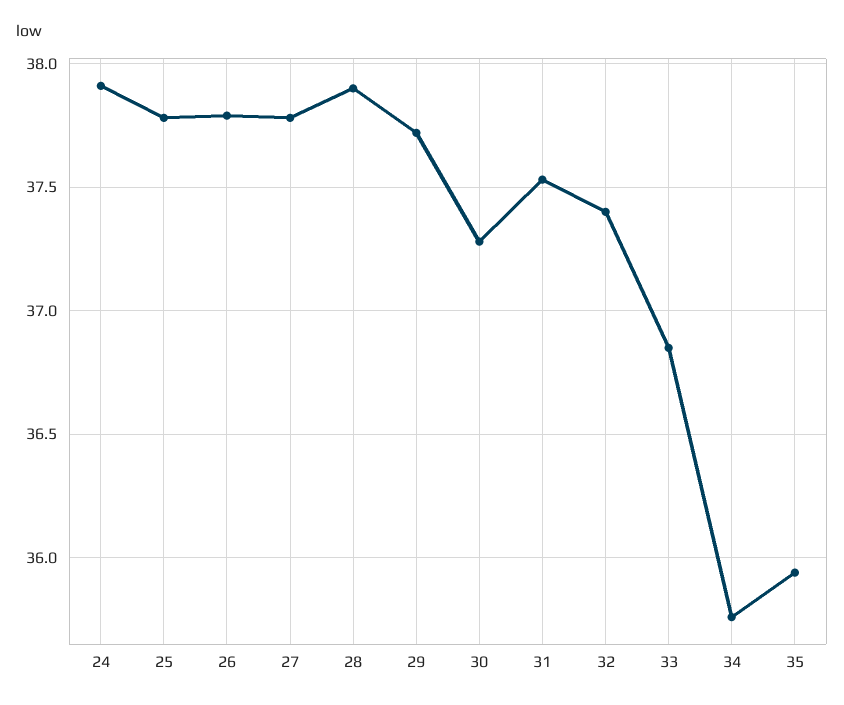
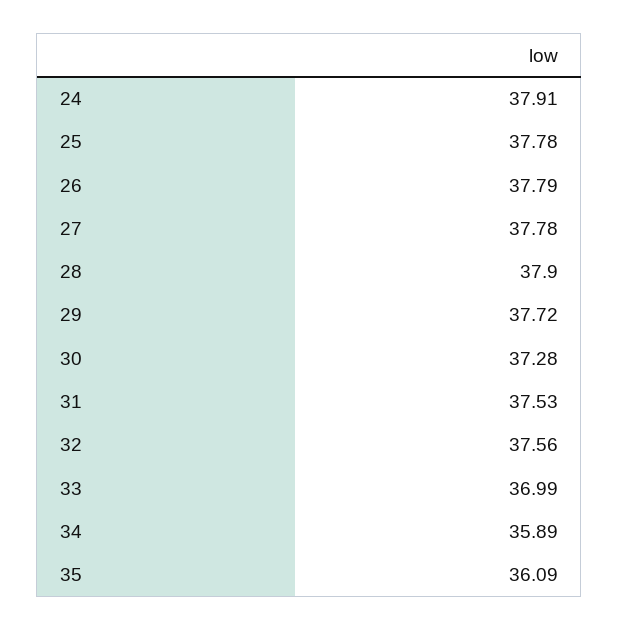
  {
    "24": 37.91,
    "25": 37.78,
    "26": 37.79,
    "27": 37.78,
    "28": 37.9,
    "29": 37.72,
    "30": 37.28,
    "31": 37.53,
-   "32": 37.4,
+   "32": 37.56,
-   "33": 36.85,
+   "33": 36.99,
-   "34": 35.75,
+   "34": 35.89,
-   "35": 35.95
+   "35": 36.09
  }

